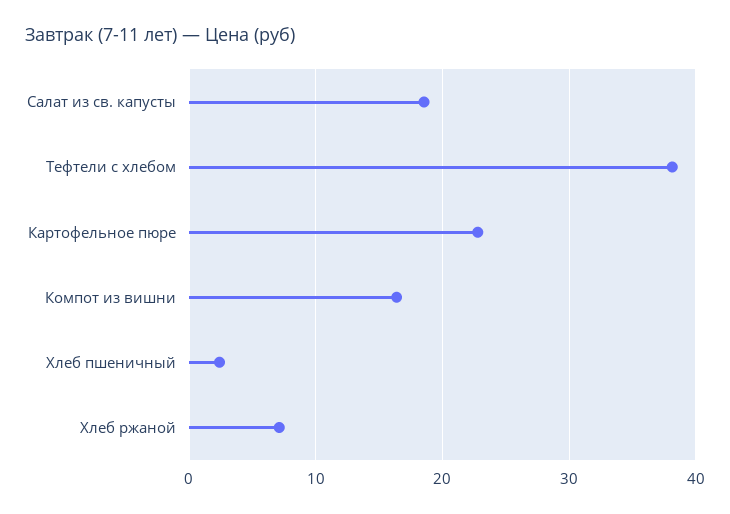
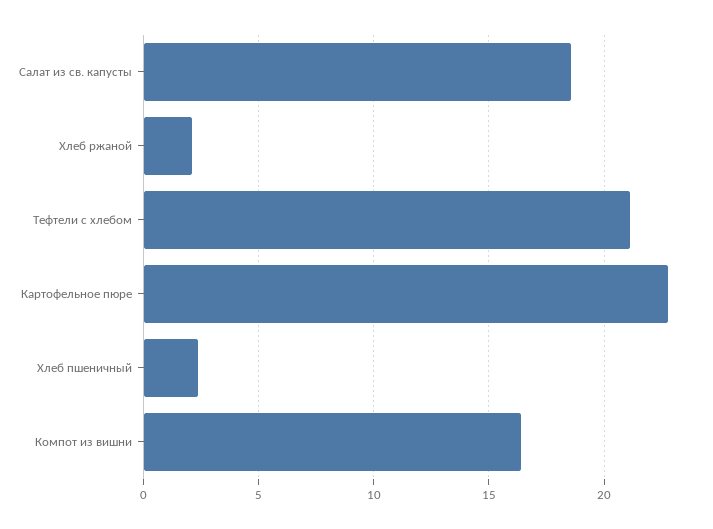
  {
    "Салат из св. капусты": 18.5,
-   "Тефтели c хлебом": 38,
+   "Тефтели c хлебом": 21,
    "Картофельное пюре": 23,
    "Компот из вишни": 16.5,
    "Хлеб пшеничный": 2.5,
-   "Хлеб ржаной": 7
+   "Хлеб ржаной": 2
  }

